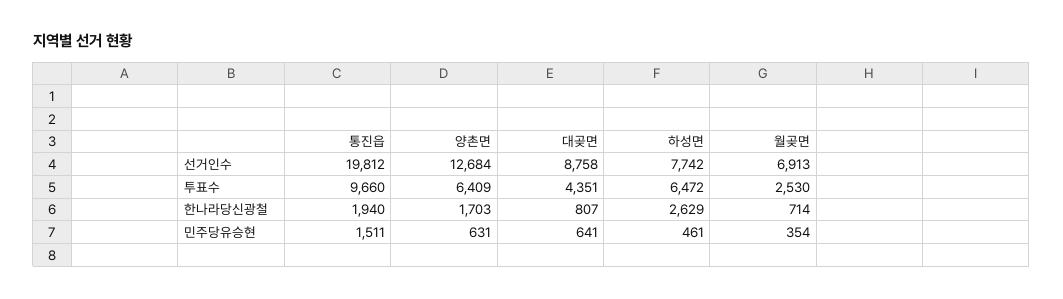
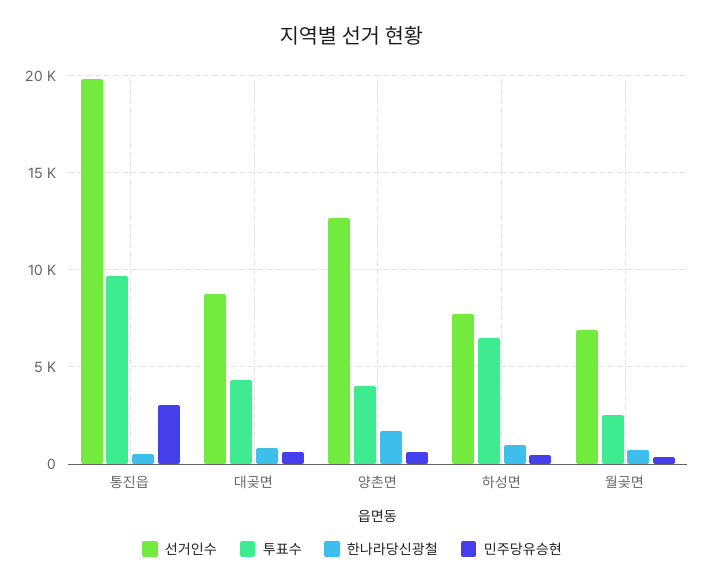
  {
    "선거인수": {
      "통진읍": 19812,
      "양촌면": 12684,
      "대곶면": 8758,
      "하성면": 7742,
      "월곶면": 6913
    },
    "투표수": {
      "통진읍": 9660,
-     "양촌면": 6409,
+     "양촌면": 4000,
      "대곶면": 4351,
      "하성면": 6472,
      "월곶면": 2530
    },
    "한나라당신광철": {
-     "통진읍": 1940,
+     "통진읍": 500,
      "양촌면": 1703,
      "대곶면": 807,
-     "하성면": 2629,
+     "하성면": 1000,
      "월곶면": 714
    },
    "민주당유승현": {
-     "통진읍": 1511,
+     "통진읍": 3000,
      "양촌면": 631,
      "대곶면": 641,
      "하성면": 461,
      "월곶면": 354
    }
  }

